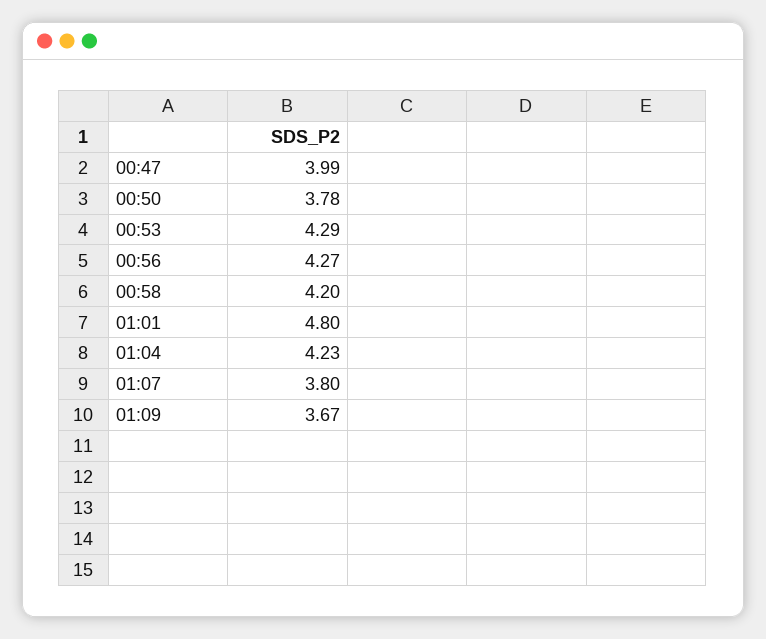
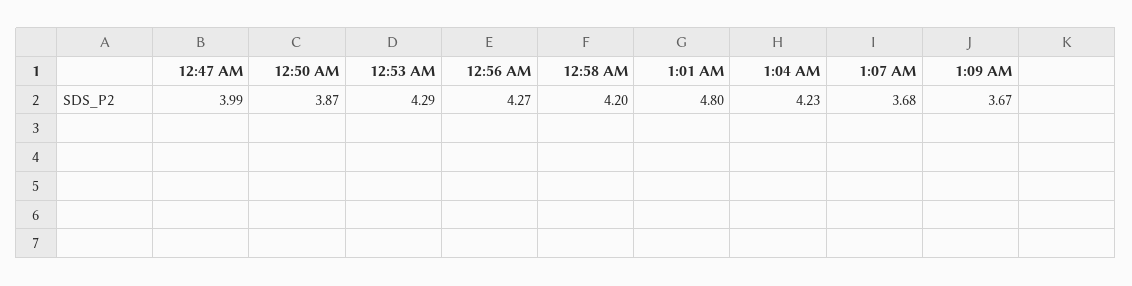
  {
    "00:47": 3.99,
-   "00:50": 3.78,
+   "00:50": 3.87,
    "00:53": 4.29,
    "00:56": 4.27,
    "00:58": 4.2,
    "01:01": 4.8,
    "01:04": 4.23,
-   "01:07": 3.8,
+   "01:07": 3.68,
    "01:09": 3.67
  }

